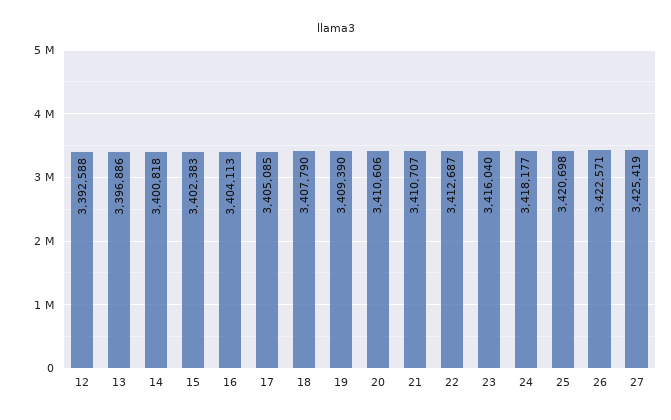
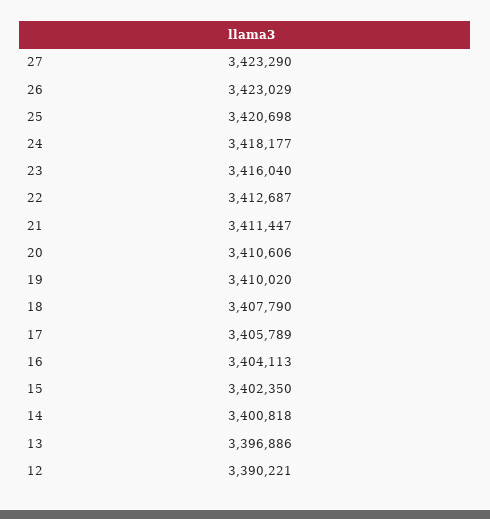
  {
-   "12": 3392588,
+   "12": 3390221,
    "13": 3396886,
    "14": 3400818,
-   "15": 3402383,
+   "15": 3402350,
    "16": 3404113,
-   "17": 3405085,
+   "17": 3405789,
    "18": 3407790,
-   "19": 3409390,
+   "19": 3410020,
    "20": 3410606,
-   "21": 3410707,
+   "21": 3411447,
    "22": 3412687,
    "23": 3416040,
    "24": 3418177,
    "25": 3420698,
-   "26": 3422571,
+   "26": 3423029,
-   "27": 3425419
+   "27": 3423290
  }

